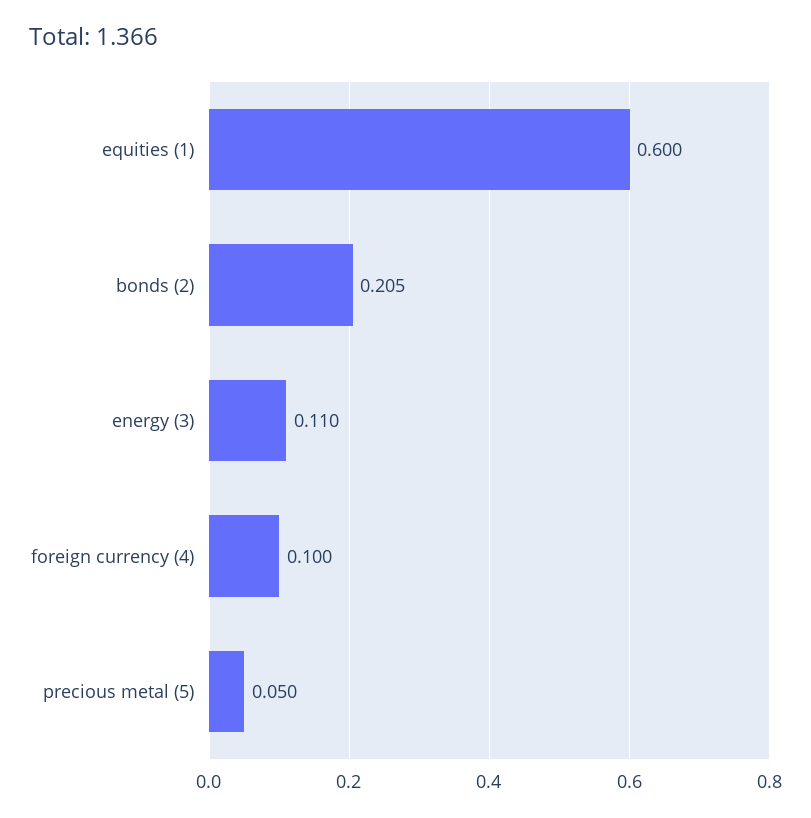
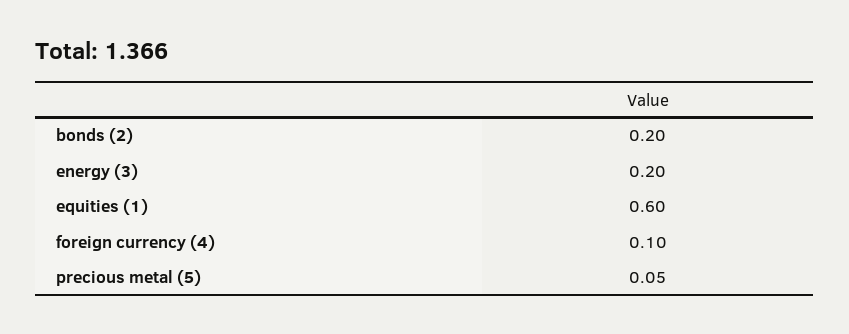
  {
    "equities (1)": 0.6,
-   "bonds (2)": 0.205,
+   "bonds (2)": 0.2,
-   "energy (3)": 0.11,
+   "energy (3)": 0.2,
    "foreign currency (4)": 0.1,
    "precious metal (5)": 0.05
  }

